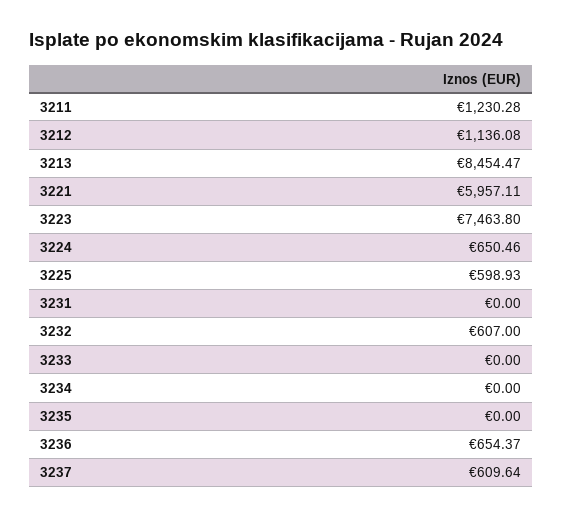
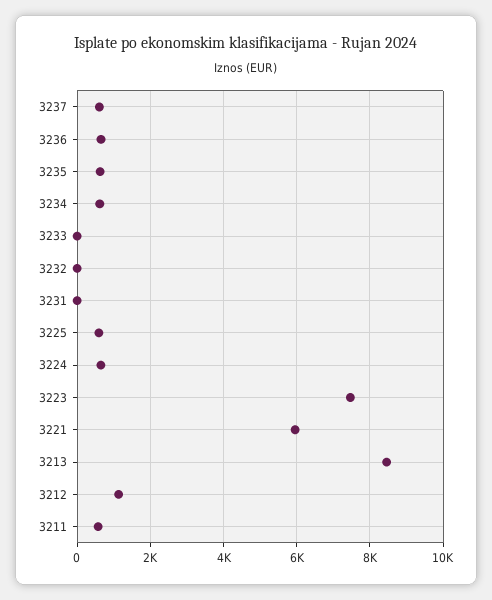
  {
-   "3211": 1230.28,
+   "3211": 600,
    "3212": 1136.08,
    "3213": 8454.47,
    "3221": 5957.11,
    "3223": 7463.8,
    "3224": 650.46,
    "3225": 598.93,
    "3231": 0,
-   "3232": 607,
+   "3232": 0,
    "3233": 0,
-   "3234": 0,
+   "3234": 600,
-   "3235": 0,
+   "3235": 600,
    "3236": 654.37,
    "3237": 609.64
  }

